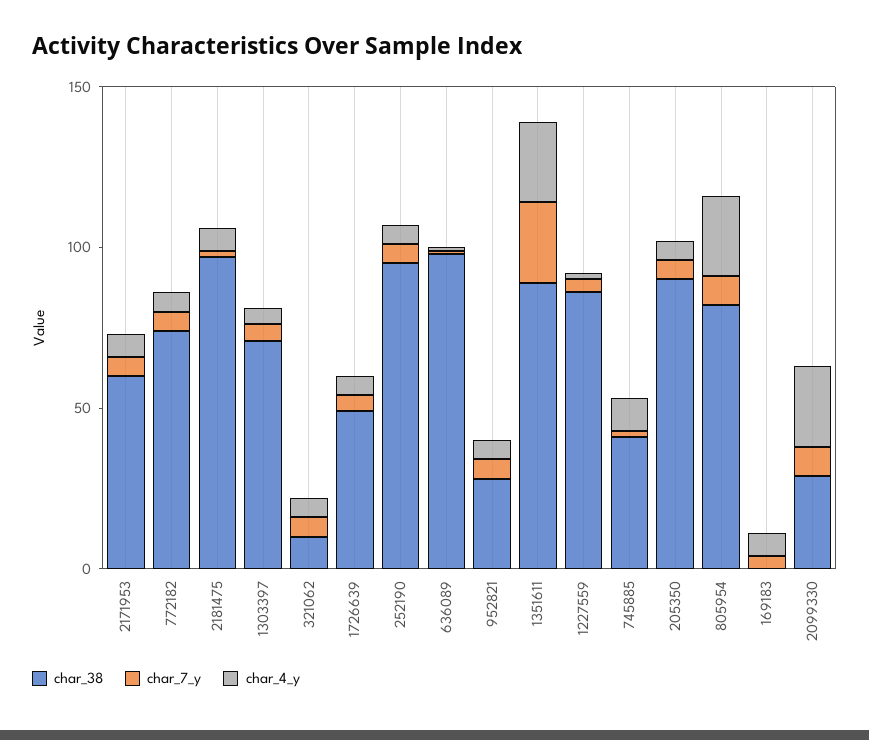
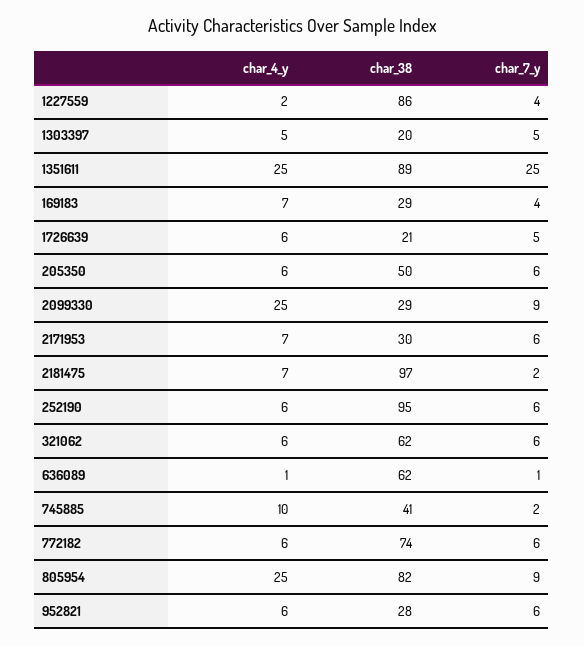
  {
    "char_38": {
-     "2171953": 60,
+     "2171953": 30,
      "772182": 74,
      "2181475": 97,
-     "1303397": 70,
+     "1303397": 20,
-     "321062": 10,
+     "321062": 62,
-     "1726639": 50,
+     "1726639": 21,
      "252190": 95,
-     "636089": 100,
+     "636089": 62,
      "952821": 28,
      "1351611": 89,
      "1227559": 86,
      "745885": 41,
-     "205350": 90,
+     "205350": 50,
      "805954": 82,
-     "169183": 0,
+     "169183": 29,
      "2099330": 29
    },
    "char_7_y": {
      "2171953": 6,
      "772182": 6,
      "2181475": 2,
      "1303397": 5,
      "321062": 6,
      "1726639": 5,
      "252190": 6,
      "636089": 1,
      "952821": 6,
      "1351611": 25,
      "1227559": 4,
      "745885": 2,
      "205350": 6,
      "805954": 9,
      "169183": 4,
      "2099330": 9
    },
    "char_4_y": {
      "2171953": 7,
      "772182": 6,
      "2181475": 7,
      "1303397": 5,
      "321062": 6,
      "1726639": 6,
      "252190": 6,
      "636089": 1,
      "952821": 6,
      "1351611": 25,
      "1227559": 2,
      "745885": 10,
      "205350": 6,
      "805954": 25,
      "169183": 7,
      "2099330": 25
    }
  }

